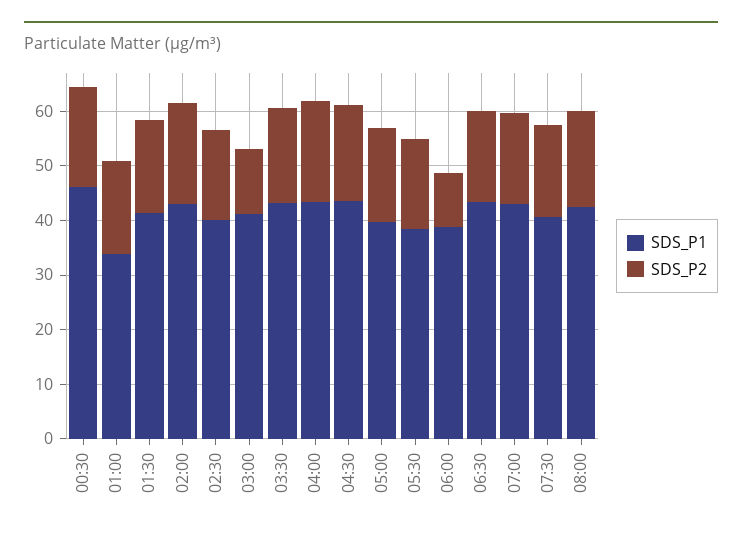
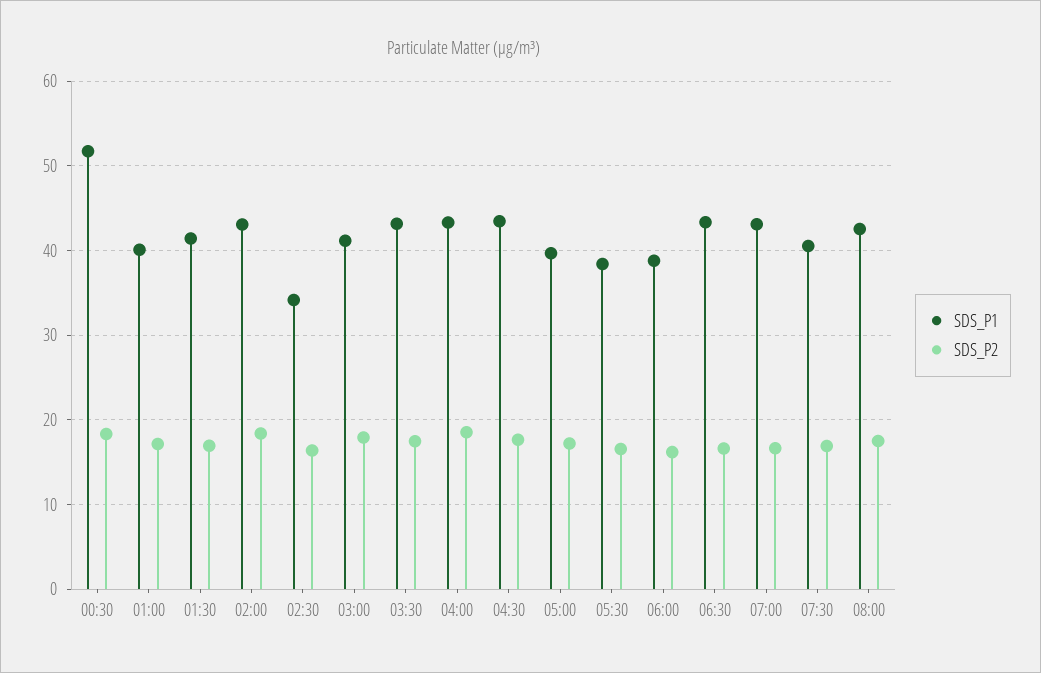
  {
    "SDS_P1": {
-     "00:30": 46,
+     "00:30": 52,
-     "01:00": 34,
+     "01:00": 40,
      "01:30": 41,
      "02:00": 43,
-     "02:30": 40,
+     "02:30": 34,
      "03:00": 41,
      "03:30": 43,
      "04:00": 43,
      "04:30": 43,
      "05:00": 40,
      "05:30": 38,
      "06:00": 39,
      "06:30": 43,
      "07:00": 43,
      "07:30": 41,
      "08:00": 43
    },
    "SDS_P2": {
      "00:30": 18,
      "01:00": 17,
      "01:30": 17,
      "02:00": 18,
      "02:30": 16,
-     "03:00": 12,
+     "03:00": 18,
      "03:30": 17,
      "04:00": 19,
      "04:30": 18,
      "05:00": 17,
      "05:30": 17,
-     "06:00": 10,
+     "06:00": 16,
      "06:30": 17,
      "07:00": 17,
      "07:30": 17,
      "08:00": 18
    }
  }

